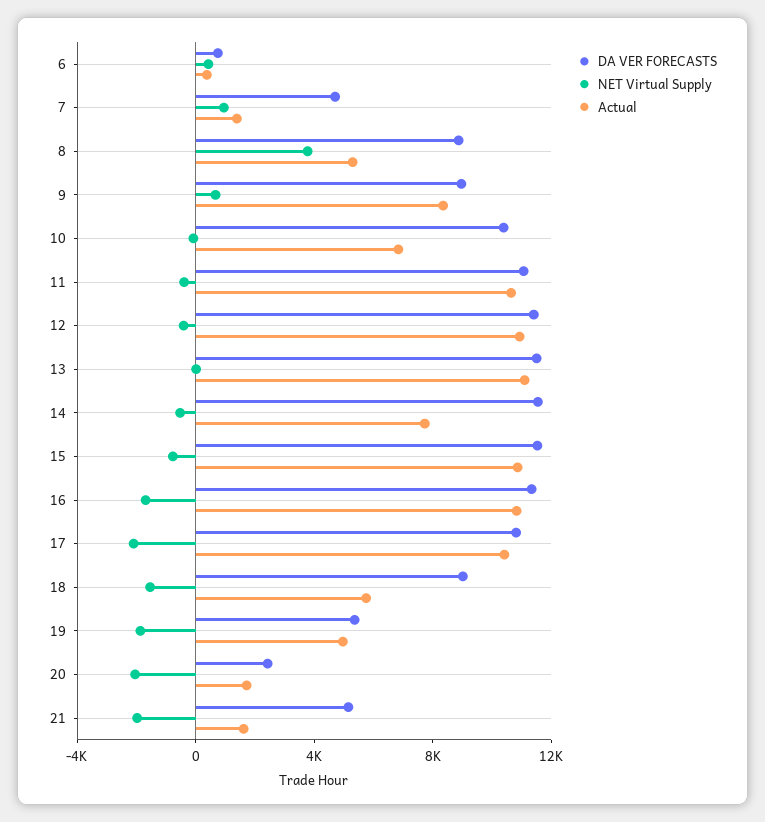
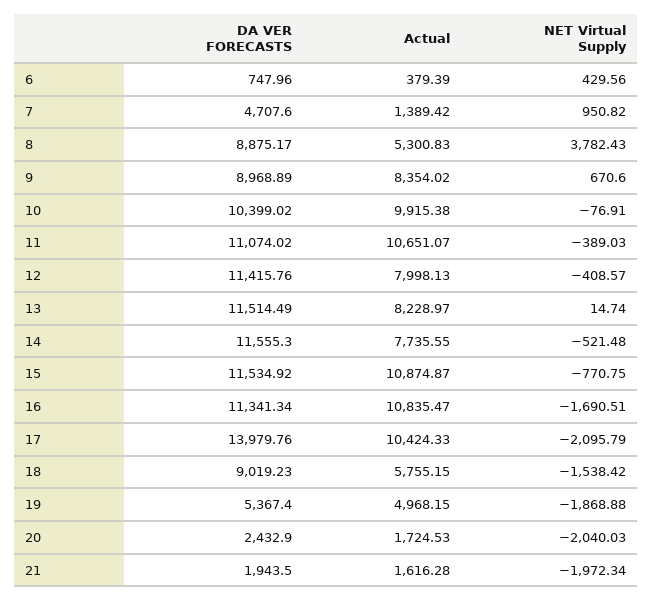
  {
    "DA VER FORECASTS": {
      "6": 747.96,
      "7": 4707.6,
      "8": 8875.17,
      "9": 8968.89,
      "10": 10399.02,
      "11": 11074.02,
      "12": 11415.76,
      "13": 11514.49,
      "14": 11555.3,
      "15": 11534.92,
      "16": 11341.34,
-     "17": 11000,
+     "17": 13979.76,
      "18": 9019.23,
      "19": 5367.4,
      "20": 2432.9,
-     "21": 5000
+     "21": 1943.5
    },
    "NET Virtual Supply": {
      "6": 429.56,
      "7": 950.82,
      "8": 3782.43,
      "9": 670.6,
      "10": -76.91,
      "11": -389.03,
      "12": -408.57,
      "13": 14.74,
      "14": -521.48,
      "15": -770.75,
      "16": -1690.51,
      "17": -2095.79,
      "18": -1538.42,
      "19": -1868.88,
      "20": -2040.03,
      "21": -1972.34
    },
    "Actual": {
      "6": 379.39,
      "7": 1389.42,
      "8": 5300.83,
      "9": 8354.02,
-     "10": 7000,
+     "10": 9915.38,
      "11": 10651.07,
-     "12": 11000,
+     "12": 7998.13,
-     "13": 11000,
+     "13": 8228.97,
      "14": 7735.55,
      "15": 10874.87,
      "16": 10835.47,
      "17": 10424.33,
      "18": 5755.15,
      "19": 4968.15,
      "20": 1724.53,
      "21": 1616.28
    }
  }

